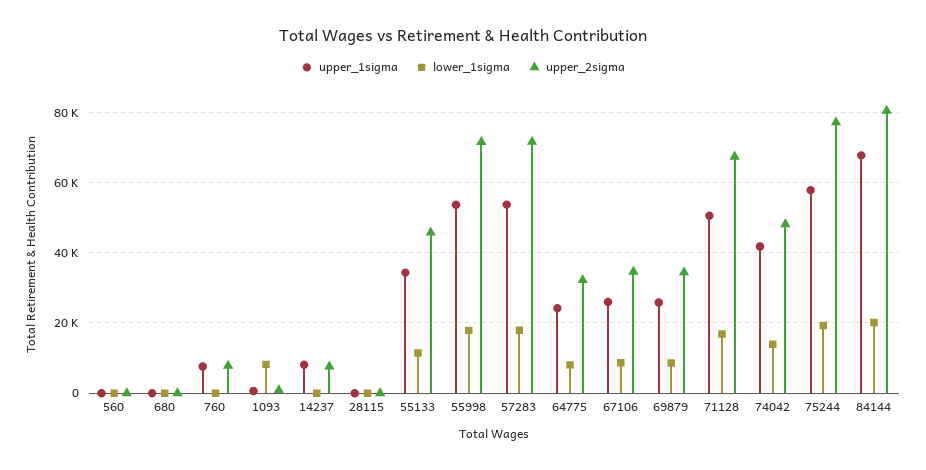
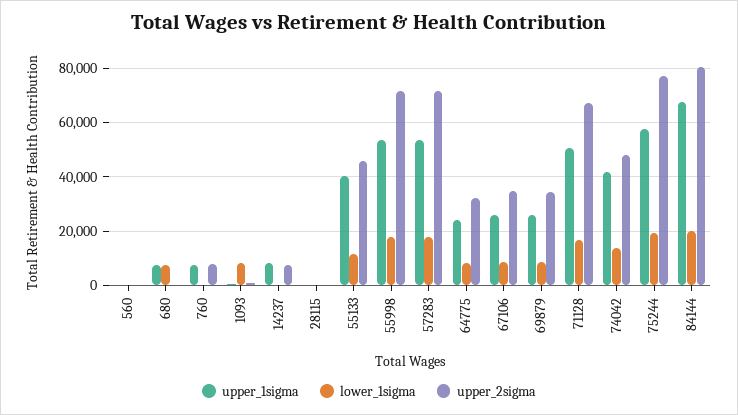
  {
    "upper_1sigma": {
      "560": 0,
-     "680": 0,
+     "680": 7500,
      "760": 8000,
      "1093": 0,
      "14237": 8000,
      "28115": 0,
-     "55133": 34000,
+     "55133": 40000,
      "55998": 54000,
      "57283": 54000,
      "64775": 24000,
      "67106": 26000,
      "69879": 26000,
      "71128": 50000,
      "74042": 42000,
      "75244": 58000,
      "84144": 68000
    },
    "lower_1sigma": {
      "560": 0,
-     "680": 0,
+     "680": 7500,
      "760": 0,
      "1093": 8000,
      "14237": 0,
      "28115": 0,
      "55133": 12000,
      "55998": 18000,
      "57283": 18000,
      "64775": 8000,
      "67106": 8000,
      "69879": 8000,
      "71128": 16000,
      "74042": 14000,
      "75244": 20000,
      "84144": 20000
    },
    "upper_2sigma": {
      "560": 0,
      "680": 0,
      "760": 8000,
      "1093": 0,
      "14237": 8000,
      "28115": 0,
      "55133": 46000,
      "55998": 72000,
      "57283": 72000,
      "64775": 32000,
      "67106": 34000,
      "69879": 34000,
      "71128": 68000,
      "74042": 48000,
      "75244": 78000,
      "84144": 80000
    }
  }

